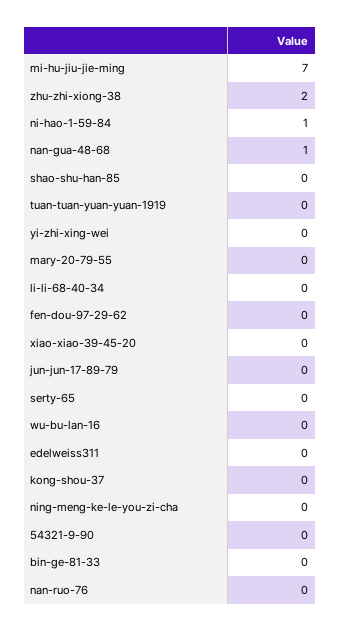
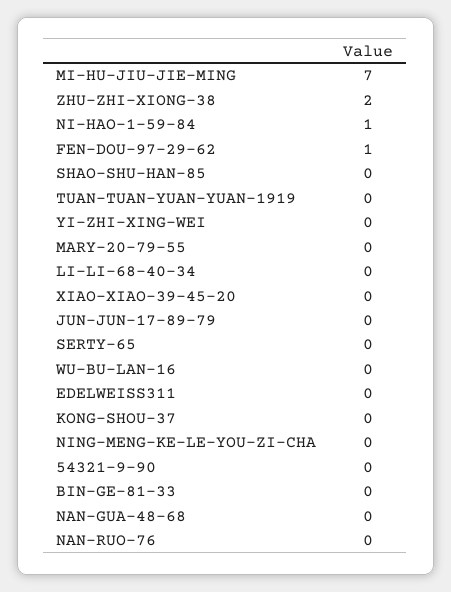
  {
    "mi-hu-jiu-jie-ming": 7,
    "zhu-zhi-xiong-38": 2,
    "ni-hao-1-59-84": 1,
-   "nan-gua-48-68": 1,
+   "nan-gua-48-68": 0,
    "shao-shu-han-85": 0,
    "tuan-tuan-yuan-yuan-1919": 0,
    "yi-zhi-xing-wei": 0,
    "mary-20-79-55": 0,
    "li-li-68-40-34": 0,
-   "fen-dou-97-29-62": 0,
+   "fen-dou-97-29-62": 1,
    "xiao-xiao-39-45-20": 0,
    "jun-jun-17-89-79": 0,
    "serty-65": 0,
    "wu-bu-lan-16": 0,
    "edelweiss311": 0,
    "kong-shou-37": 0,
    "ning-meng-ke-le-you-zi-cha": 0,
    "54321-9-90": 0,
    "bin-ge-81-33": 0,
    "nan-ruo-76": 0
  }

